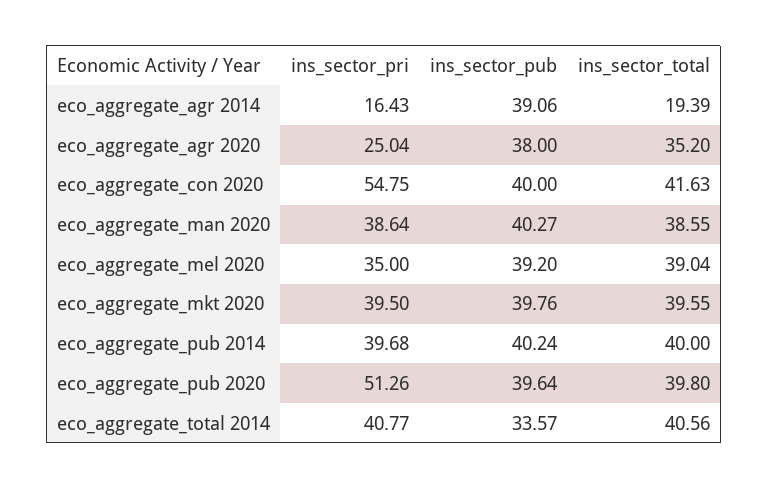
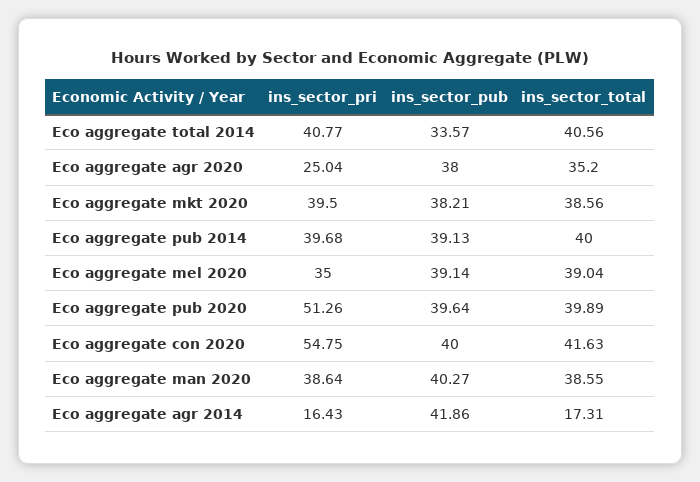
  {
    "ins_sector_pri": {
      "eco_aggregate_agr 2014": 16.43,
      "eco_aggregate_agr 2020": 25.04,
      "eco_aggregate_con 2020": 54.75,
      "eco_aggregate_man 2020": 38.64,
      "eco_aggregate_mel 2020": 35,
      "eco_aggregate_mkt 2020": 39.5,
      "eco_aggregate_pub 2014": 39.68,
      "eco_aggregate_pub 2020": 51.26,
      "eco_aggregate_total 2014": 40.77
    },
    "ins_sector_pub": {
-     "eco_aggregate_agr 2014": 39.06,
+     "eco_aggregate_agr 2014": 41.86,
      "eco_aggregate_agr 2020": 38,
      "eco_aggregate_con 2020": 40,
      "eco_aggregate_man 2020": 40.27,
-     "eco_aggregate_mel 2020": 39.2,
+     "eco_aggregate_mel 2020": 39.14,
-     "eco_aggregate_mkt 2020": 39.76,
+     "eco_aggregate_mkt 2020": 38.21,
-     "eco_aggregate_pub 2014": 40.24,
+     "eco_aggregate_pub 2014": 39.13,
      "eco_aggregate_pub 2020": 39.64,
      "eco_aggregate_total 2014": 33.57
    },
    "ins_sector_total": {
-     "eco_aggregate_agr 2014": 19.39,
+     "eco_aggregate_agr 2014": 17.31,
      "eco_aggregate_agr 2020": 35.2,
      "eco_aggregate_con 2020": 41.63,
      "eco_aggregate_man 2020": 38.55,
      "eco_aggregate_mel 2020": 39.04,
-     "eco_aggregate_mkt 2020": 39.55,
+     "eco_aggregate_mkt 2020": 38.56,
      "eco_aggregate_pub 2014": 40,
-     "eco_aggregate_pub 2020": 39.8,
+     "eco_aggregate_pub 2020": 39.89,
      "eco_aggregate_total 2014": 40.56
    }
  }

